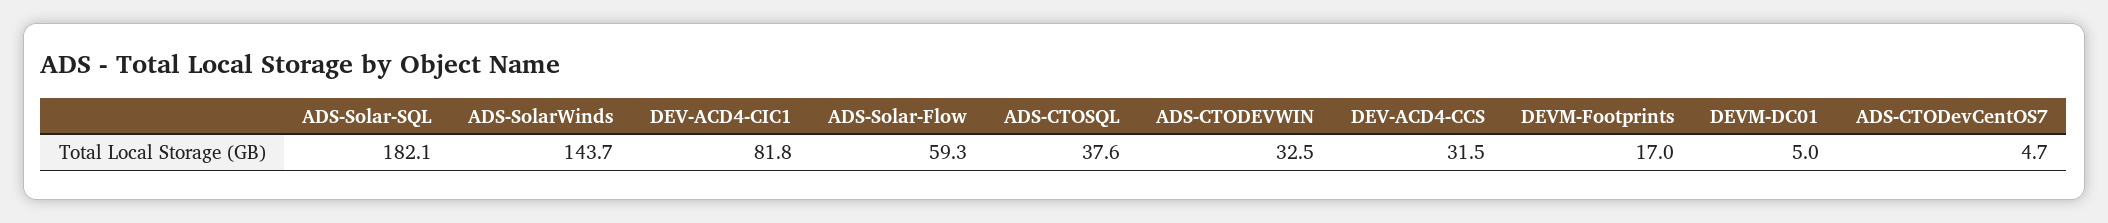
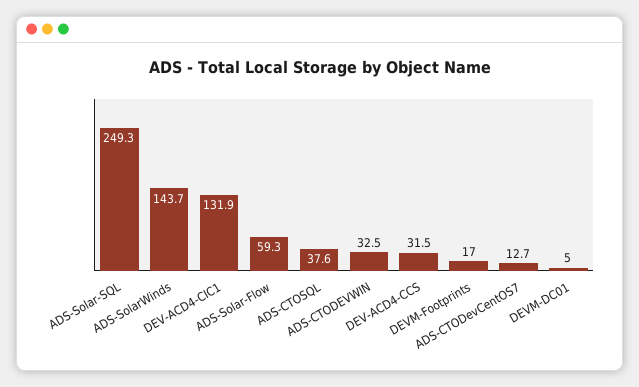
  {
-   "ADS-Solar-SQL": 182.1,
+   "ADS-Solar-SQL": 249.3,
    "ADS-SolarWinds": 143.7,
-   "DEV-ACD4-CIC1": 81.8,
+   "DEV-ACD4-CIC1": 131.9,
    "ADS-Solar-Flow": 59.3,
    "ADS-CTOSQL": 37.6,
    "ADS-CTODEVWIN": 32.5,
    "DEV-ACD4-CCS": 31.5,
    "DEVM-Footprints": 17,
    "DEVM-DC01": 5,
-   "ADS-CTODevCentOS7": 4.7
+   "ADS-CTODevCentOS7": 12.7
  }

